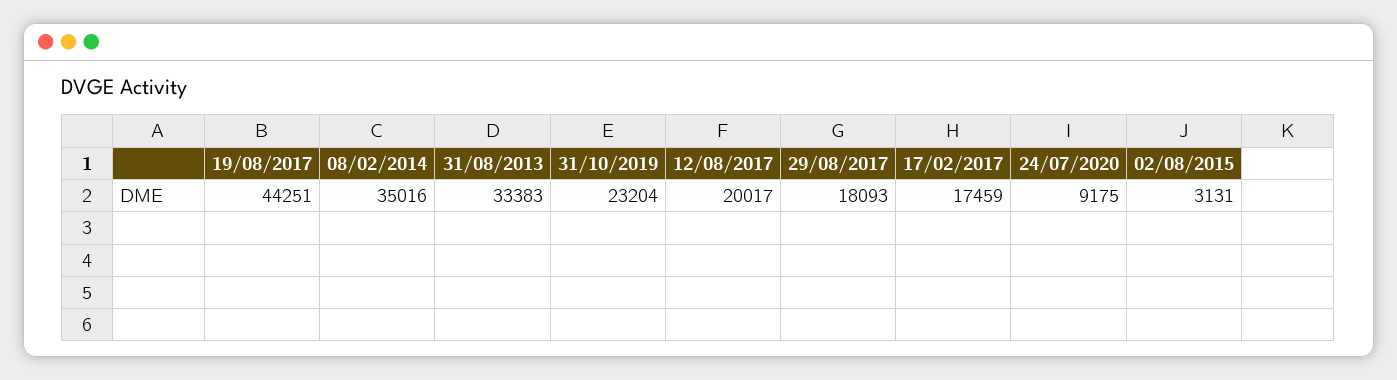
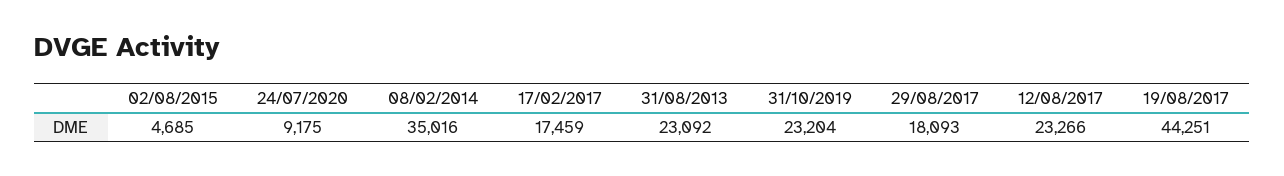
  {
    "19/08/2017": 44251,
    "08/02/2014": 35016,
-   "31/08/2013": 33383,
+   "31/08/2013": 23092,
    "31/10/2019": 23204,
-   "12/08/2017": 20017,
+   "12/08/2017": 23266,
    "29/08/2017": 18093,
    "17/02/2017": 17459,
    "24/07/2020": 9175,
-   "02/08/2015": 3131
+   "02/08/2015": 4685
  }

